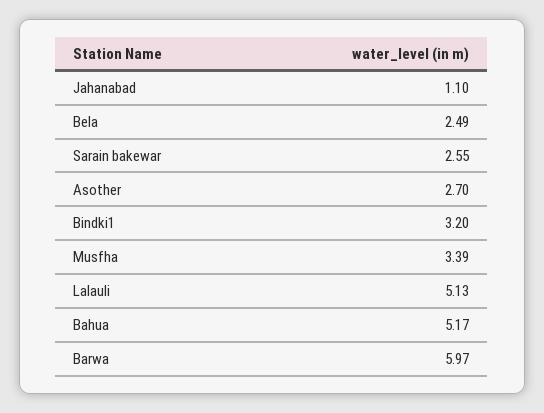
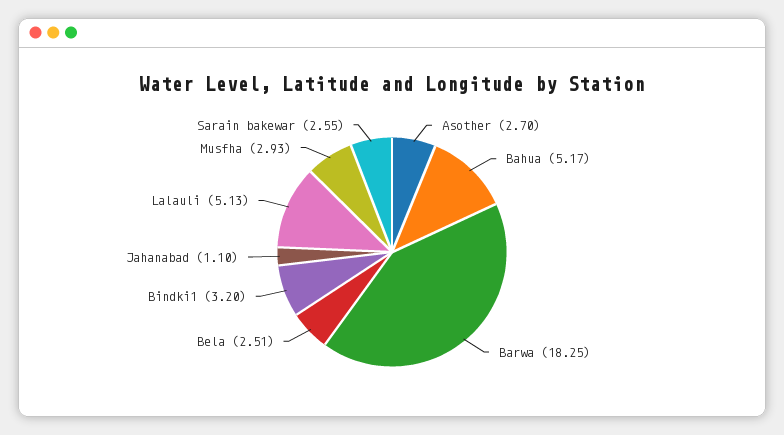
  {
    "Jahanabad": 1.1,
-   "Bela": 2.49,
+   "Bela": 2.51,
    "Sarain bakewar": 2.55,
    "Asother": 2.7,
    "Bindki1": 3.2,
-   "Musfha": 3.39,
+   "Musfha": 2.93,
    "Lalauli": 5.13,
    "Bahua": 5.17,
-   "Barwa": 5.97
+   "Barwa": 18.25
  }

